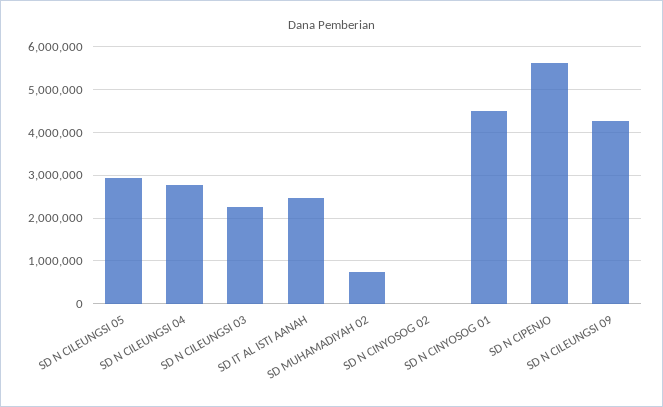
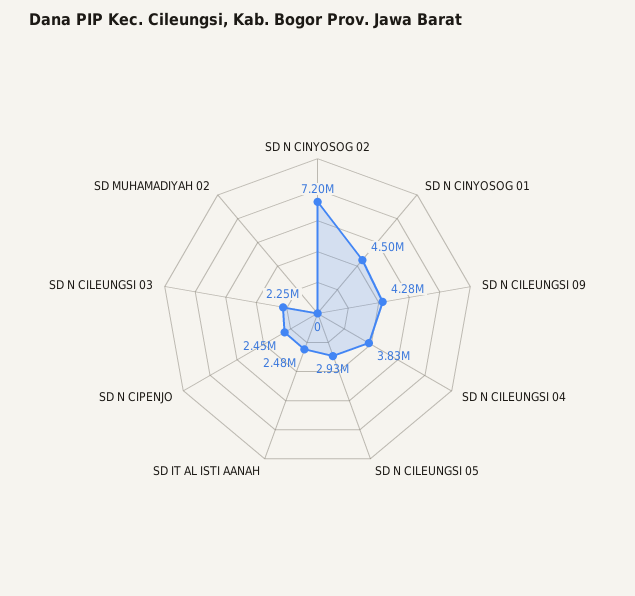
  {
    "SD N CILEUNGSI 05": 2930000,
-   "SD N CILEUNGSI 04": 2800000,
+   "SD N CILEUNGSI 04": 3830000,
    "SD N CILEUNGSI 03": 2250000,
    "SD IT AL ISTI AANAH": 2480000,
-   "SD MUHAMADIYAH 02": 800000,
+   "SD MUHAMADIYAH 02": 0,
-   "SD N CINYOSOG 02": 0,
+   "SD N CINYOSOG 02": 7200000,
    "SD N CINYOSOG 01": 4500000,
-   "SD N CIPENJO": 5600000,
+   "SD N CIPENJO": 2450000,
    "SD N CILEUNGSI 09": 4280000
  }

